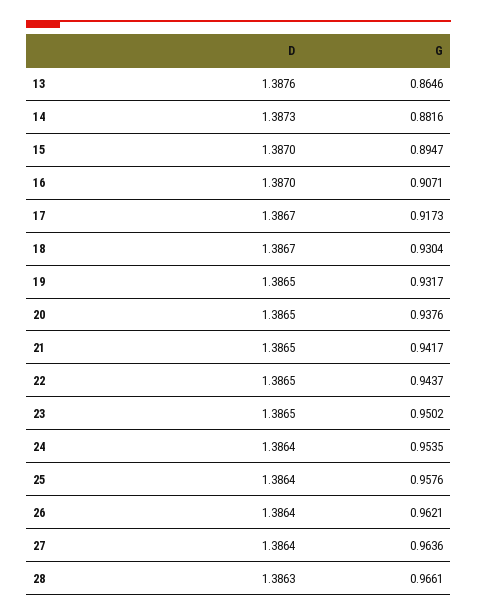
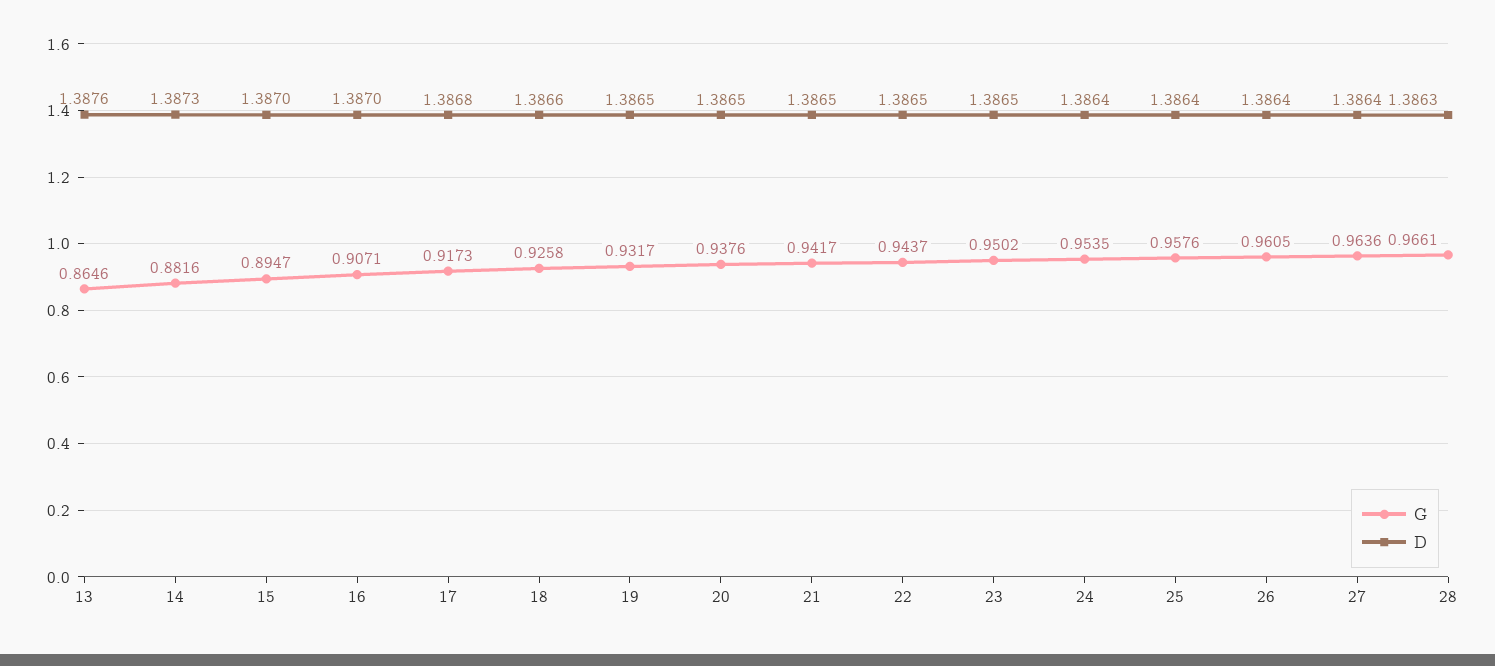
  {
    "D": {
      "13": 1.3876,
      "14": 1.3873,
      "15": 1.387,
      "16": 1.387,
-     "17": 1.3867,
+     "17": 1.3868,
-     "18": 1.3867,
+     "18": 1.3866,
      "19": 1.3865,
      "20": 1.3865,
      "21": 1.3865,
      "22": 1.3865,
      "23": 1.3865,
      "24": 1.3864,
      "25": 1.3864,
      "26": 1.3864,
      "27": 1.3864,
      "28": 1.3863
    },
    "G": {
      "13": 0.8646,
      "14": 0.8816,
      "15": 0.8947,
      "16": 0.9071,
      "17": 0.9173,
-     "18": 0.9304,
+     "18": 0.9258,
      "19": 0.9317,
      "20": 0.9376,
      "21": 0.9417,
      "22": 0.9437,
      "23": 0.9502,
      "24": 0.9535,
      "25": 0.9576,
-     "26": 0.9621,
+     "26": 0.9605,
      "27": 0.9636,
      "28": 0.9661
    }
  }

